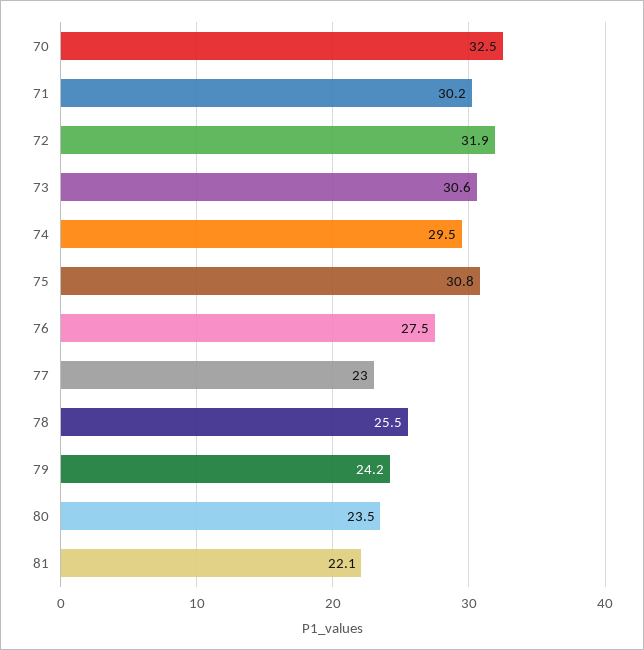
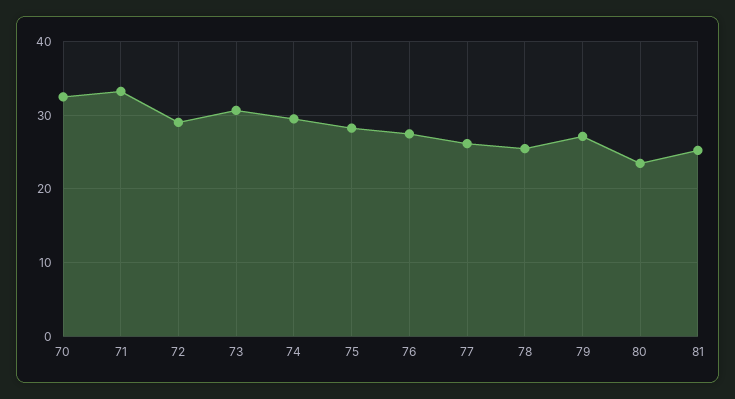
  {
    "70": 32.5,
-   "71": 30.2,
+   "71": 33,
-   "72": 31.9,
+   "72": 29,
    "73": 30.6,
    "74": 29.5,
-   "75": 30.8,
+   "75": 28,
    "76": 27.5,
-   "77": 23,
+   "77": 26,
    "78": 25.5,
-   "79": 24.2,
+   "79": 27,
    "80": 23.5,
-   "81": 22.1
+   "81": 25
  }

